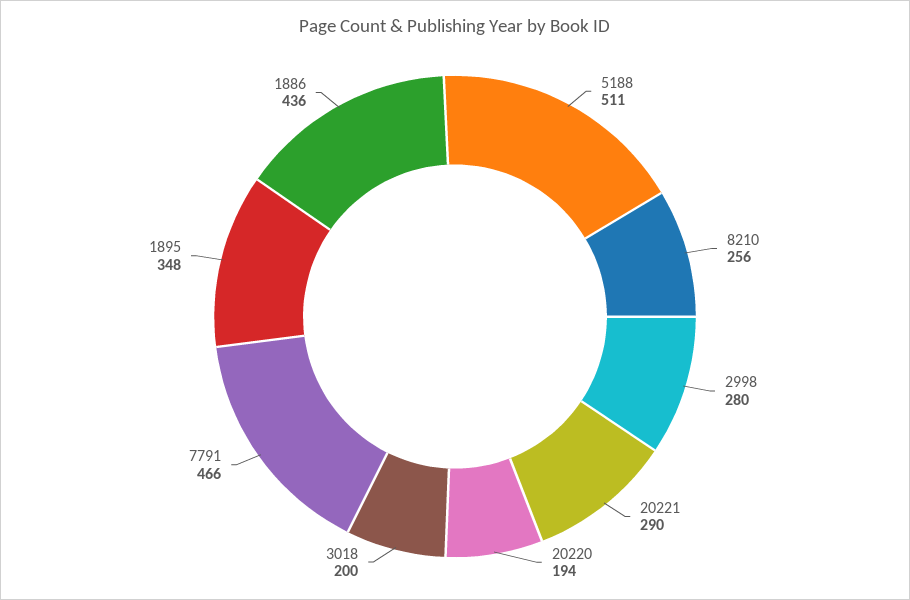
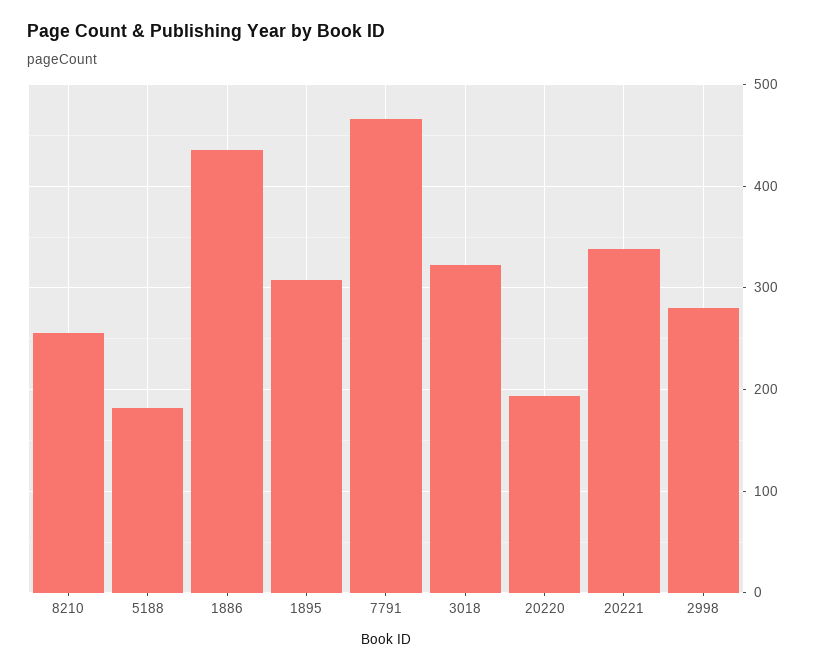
  {
-   "5188": 511,
+   "5188": 180,
    "8210": 256,
    "2998": 280,
-   "20221": 290,
+   "20221": 340,
    "20220": 194,
-   "3018": 200,
+   "3018": 320,
    "7791": 466,
-   "1895": 348,
+   "1895": 310,
    "1886": 436
  }

